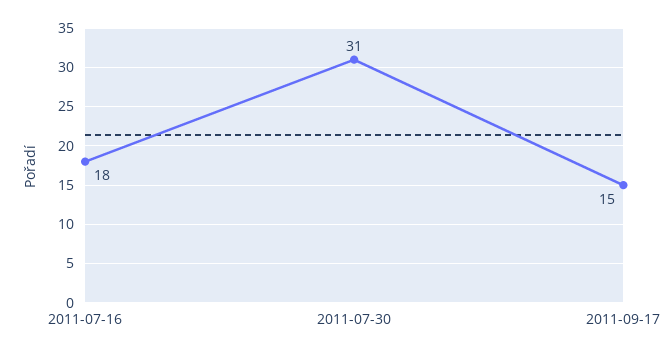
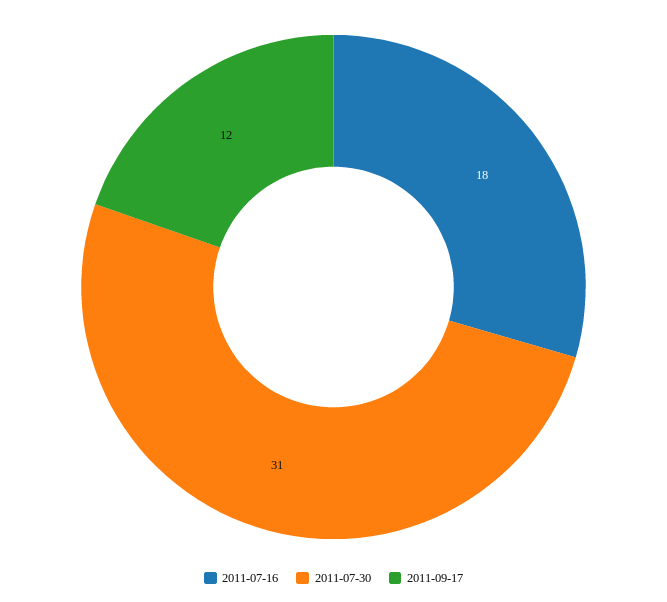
  {
    "2011-07-16": 18,
    "2011-07-30": 31,
-   "2011-09-17": 15
+   "2011-09-17": 12
  }

